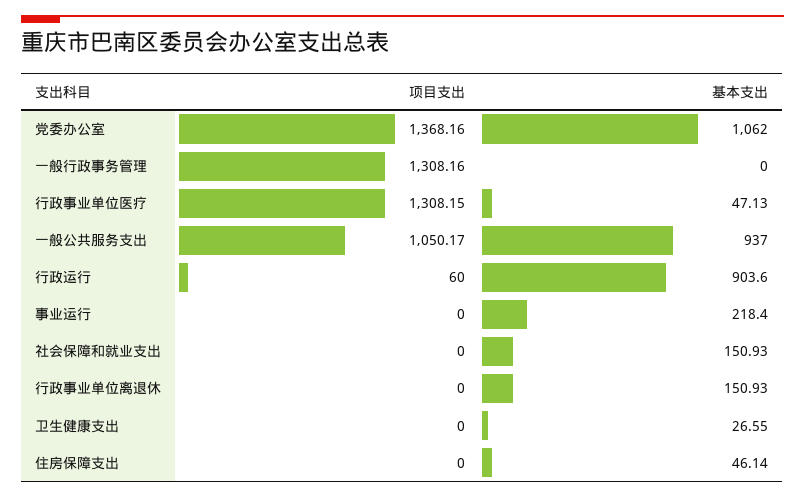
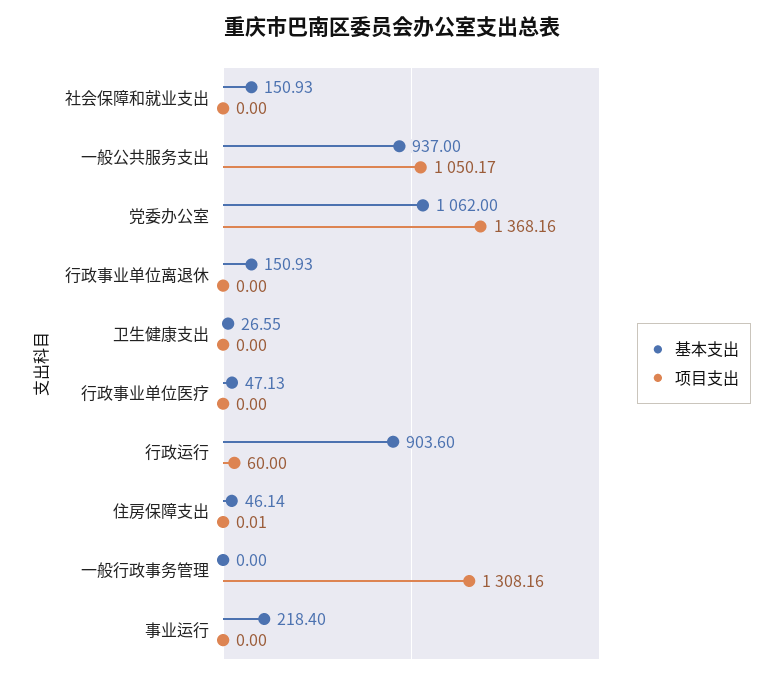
  {
    "项目支出": {
      "党委办公室": 1368.16,
      "一般行政事务管理": 1308.16,
-     "行政事业单位医疗": 1308.15,
+     "行政事业单位医疗": 0,
      "一般公共服务支出": 1050.17,
      "行政运行": 60,
      "事业运行": 0,
      "社会保障和就业支出": 0,
      "行政事业单位离退休": 0,
      "卫生健康支出": 0,
-     "住房保障支出": 0
+     "住房保障支出": 0.01
    },
    "基本支出": {
      "党委办公室": 1062,
      "一般行政事务管理": 0,
      "行政事业单位医疗": 47.13,
      "一般公共服务支出": 937,
      "行政运行": 903.6,
      "事业运行": 218.4,
      "社会保障和就业支出": 150.93,
      "行政事业单位离退休": 150.93,
      "卫生健康支出": 26.55,
      "住房保障支出": 46.14
    }
  }

